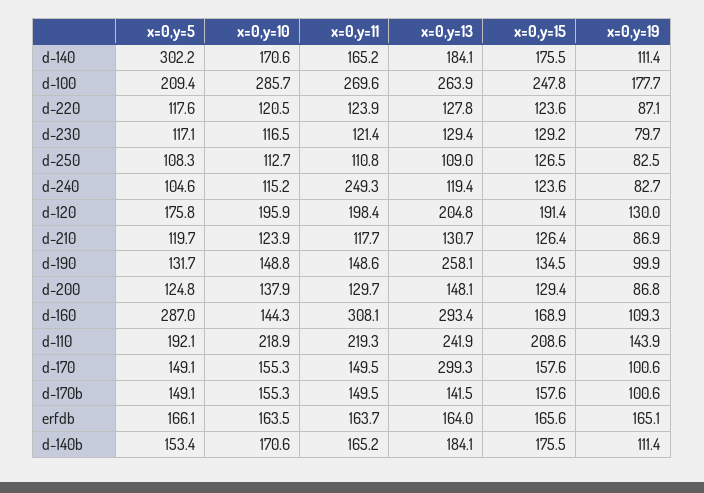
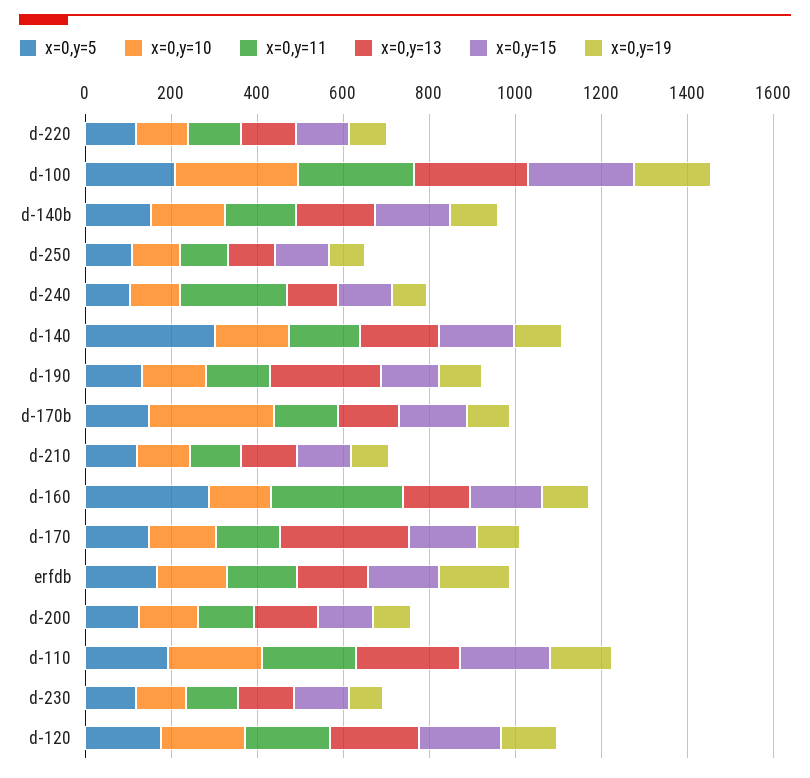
  {
    "x=0,y=5": {
      "d-140": 302.2,
      "d-100": 209.4,
      "d-220": 117.6,
      "d-230": 117.1,
      "d-250": 108.3,
      "d-240": 104.6,
      "d-120": 175.8,
      "d-210": 119.7,
      "d-190": 131.7,
      "d-200": 124.8,
      "d-160": 287,
      "d-110": 192.1,
      "d-170": 149.1,
      "d-170b": 149.1,
      "erfdb": 166.1,
      "d-140b": 153.4
    },
    "x=0,y=10": {
      "d-140": 170.6,
      "d-100": 285.7,
      "d-220": 120.5,
      "d-230": 116.5,
      "d-250": 112.7,
      "d-240": 115.2,
      "d-120": 195.9,
      "d-210": 123.9,
      "d-190": 148.8,
      "d-200": 137.9,
      "d-160": 144.3,
      "d-110": 218.9,
      "d-170": 155.3,
-     "d-170b": 155.3,
+     "d-170b": 300,
      "erfdb": 163.5,
      "d-140b": 170.6
    },
    "x=0,y=11": {
      "d-140": 165.2,
      "d-100": 269.6,
      "d-220": 123.9,
      "d-230": 121.4,
      "d-250": 110.8,
      "d-240": 249.3,
      "d-120": 198.4,
      "d-210": 117.7,
      "d-190": 148.6,
      "d-200": 129.7,
      "d-160": 308.1,
      "d-110": 219.3,
      "d-170": 149.5,
      "d-170b": 149.5,
      "erfdb": 163.7,
      "d-140b": 165.2
    },
    "x=0,y=13": {
      "d-140": 184.1,
      "d-100": 263.9,
      "d-220": 127.8,
      "d-230": 129.4,
      "d-250": 109,
      "d-240": 119.4,
      "d-120": 204.8,
      "d-210": 130.7,
      "d-190": 258.1,
      "d-200": 148.1,
-     "d-160": 293.4,
+     "d-160": 150,
      "d-110": 241.9,
      "d-170": 299.3,
      "d-170b": 141.5,
      "erfdb": 164,
      "d-140b": 184.1
    },
    "x=0,y=15": {
      "d-140": 175.5,
      "d-100": 247.8,
      "d-220": 123.6,
      "d-230": 129.2,
      "d-250": 126.5,
      "d-240": 123.6,
      "d-120": 191.4,
      "d-210": 126.4,
      "d-190": 134.5,
      "d-200": 129.4,
      "d-160": 168.9,
      "d-110": 208.6,
      "d-170": 157.6,
      "d-170b": 157.6,
      "erfdb": 165.6,
      "d-140b": 175.5
    },
    "x=0,y=19": {
      "d-140": 111.4,
      "d-100": 177.7,
      "d-220": 87.1,
      "d-230": 79.7,
      "d-250": 82.5,
      "d-240": 82.7,
      "d-120": 130,
      "d-210": 86.9,
      "d-190": 99.9,
      "d-200": 86.8,
      "d-160": 109.3,
      "d-110": 143.9,
      "d-170": 100.6,
      "d-170b": 100.6,
      "erfdb": 165.1,
      "d-140b": 111.4
    }
  }

